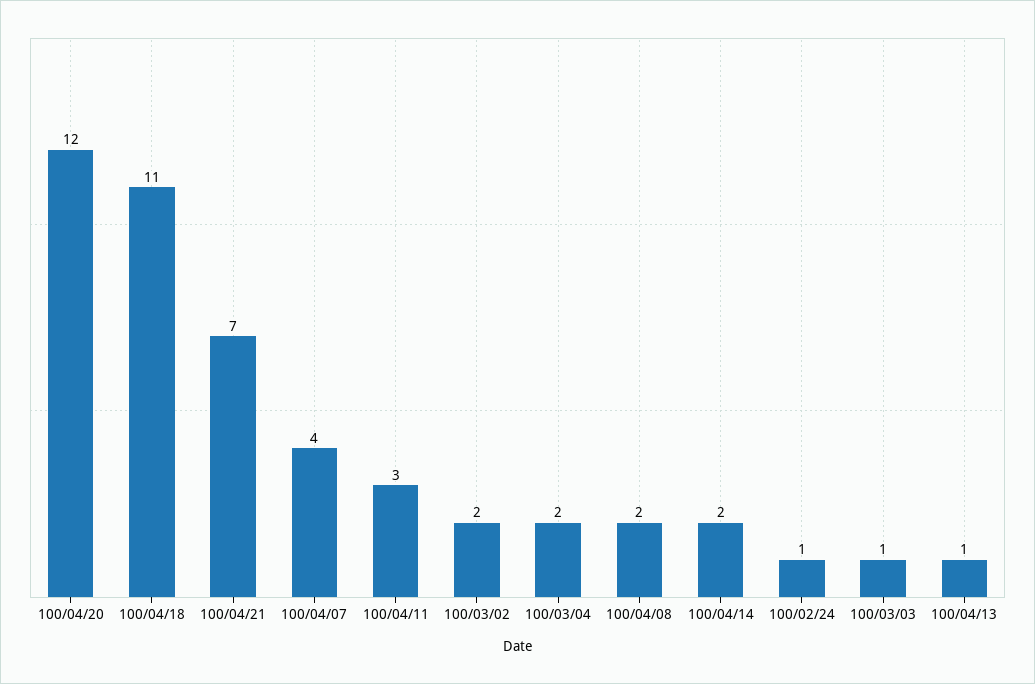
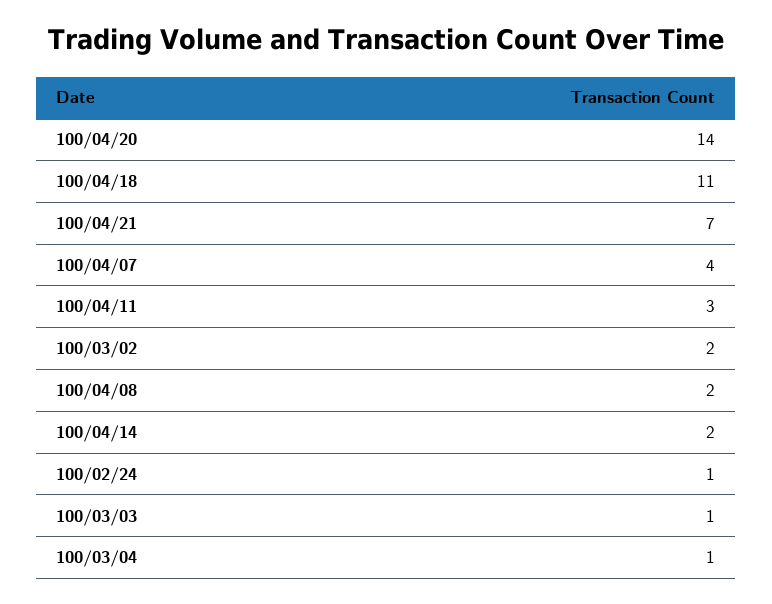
  {
-   "100/04/20": 12,
+   "100/04/20": 14,
    "100/04/18": 11,
    "100/04/21": 7,
    "100/04/07": 4,
    "100/04/11": 3,
    "100/03/02": 2,
-   "100/03/04": 2,
+   "100/03/04": 1,
    "100/04/08": 2,
    "100/04/14": 2,
    "100/02/24": 1,
-   "100/03/03": 1,
+   "100/03/03": 1
-   "100/04/13": 1
  }

